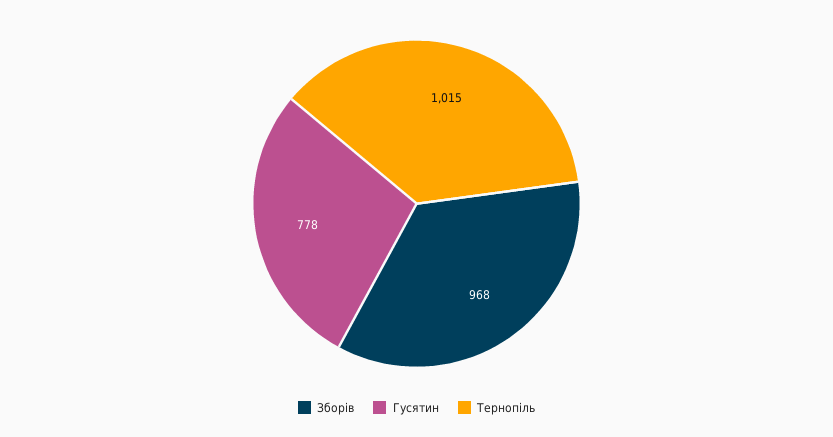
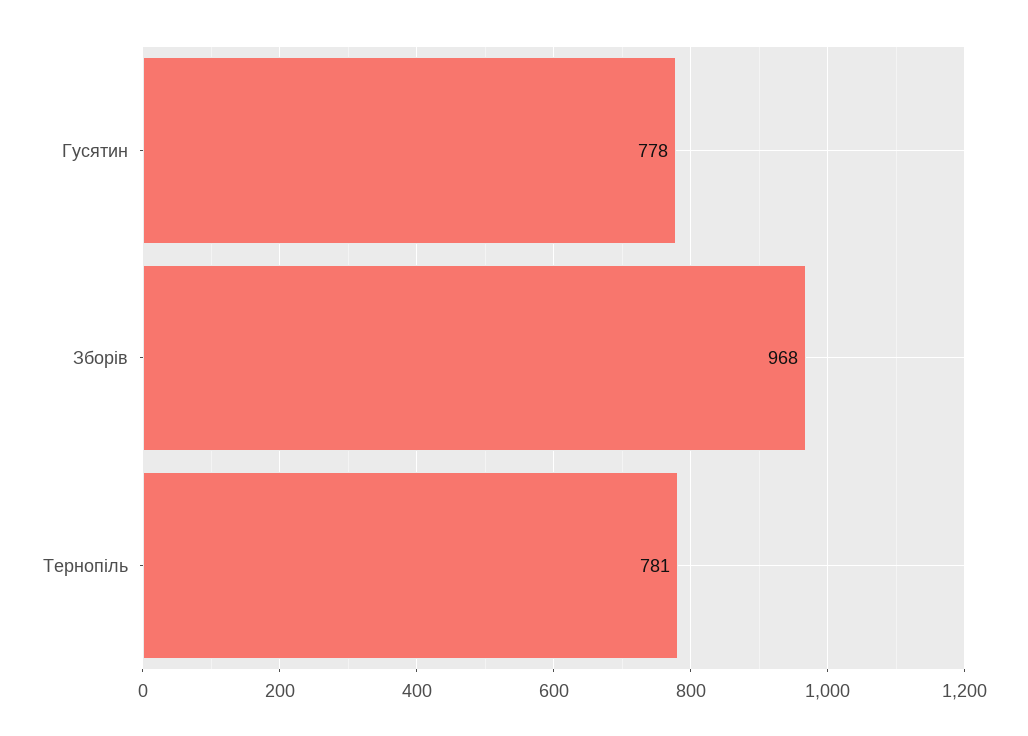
  {
    "Зборів": 968,
    "Гусятин": 778,
-   "Тернопіль": 1015
+   "Тернопіль": 781
  }

